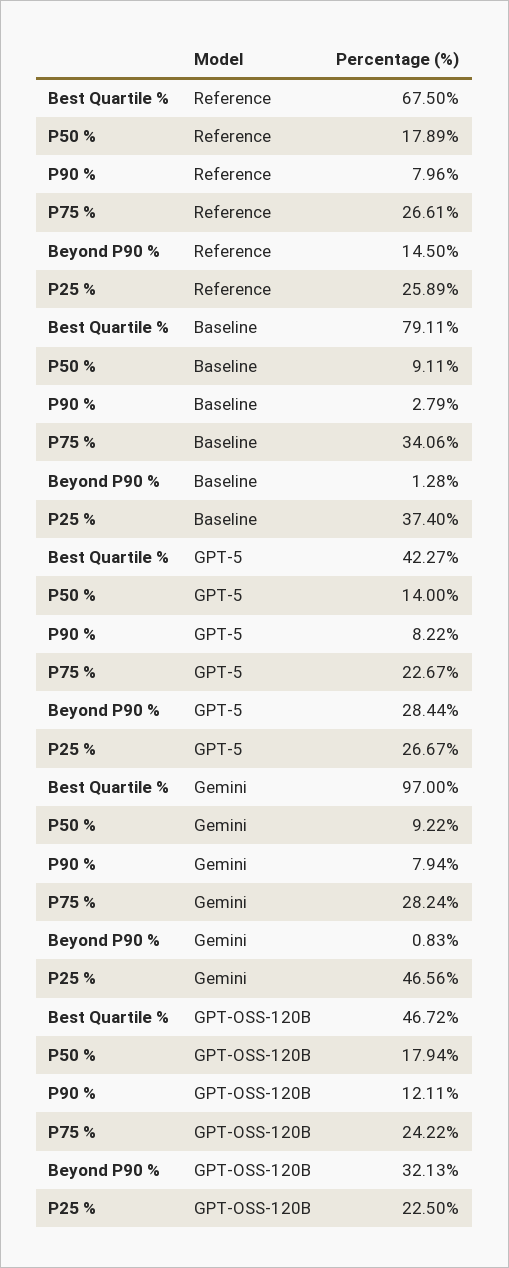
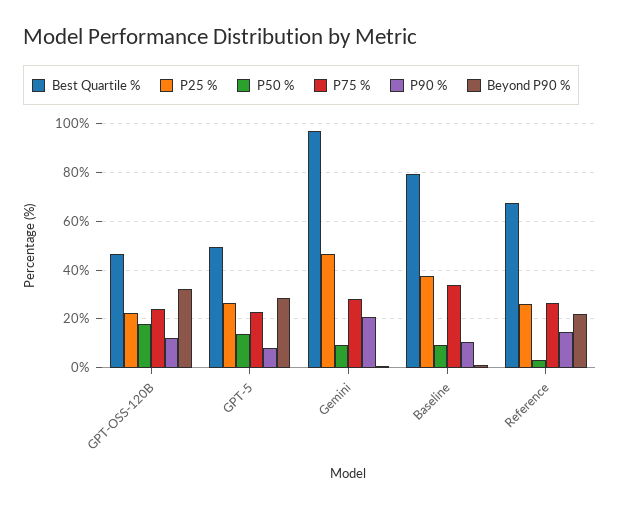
  {
    "Best Quartile %": {
      "Reference": 67.5,
      "Baseline": 79.11,
-     "GPT-5": 42.27,
+     "GPT-5": 50,
      "Gemini": 97,
      "GPT-OSS-120B": 46.72
    },
    "P50 %": {
-     "Reference": 17.89,
+     "Reference": 2.5,
      "Baseline": 9.11,
      "GPT-5": 14,
      "Gemini": 9.22,
      "GPT-OSS-120B": 17.94
    },
    "P90 %": {
-     "Reference": 7.96,
+     "Reference": 15,
-     "Baseline": 2.79,
+     "Baseline": 10,
      "GPT-5": 8.22,
-     "Gemini": 7.94,
+     "Gemini": 20,
      "GPT-OSS-120B": 12.11
    },
    "P75 %": {
      "Reference": 26.61,
      "Baseline": 34.06,
      "GPT-5": 22.67,
      "Gemini": 28.24,
      "GPT-OSS-120B": 24.22
    },
    "Beyond P90 %": {
-     "Reference": 14.5,
+     "Reference": 22.5,
      "Baseline": 1.28,
      "GPT-5": 28.44,
      "Gemini": 0.83,
      "GPT-OSS-120B": 32.13
    },
    "P25 %": {
      "Reference": 25.89,
      "Baseline": 37.4,
      "GPT-5": 26.67,
      "Gemini": 46.56,
      "GPT-OSS-120B": 22.5
    }
  }

